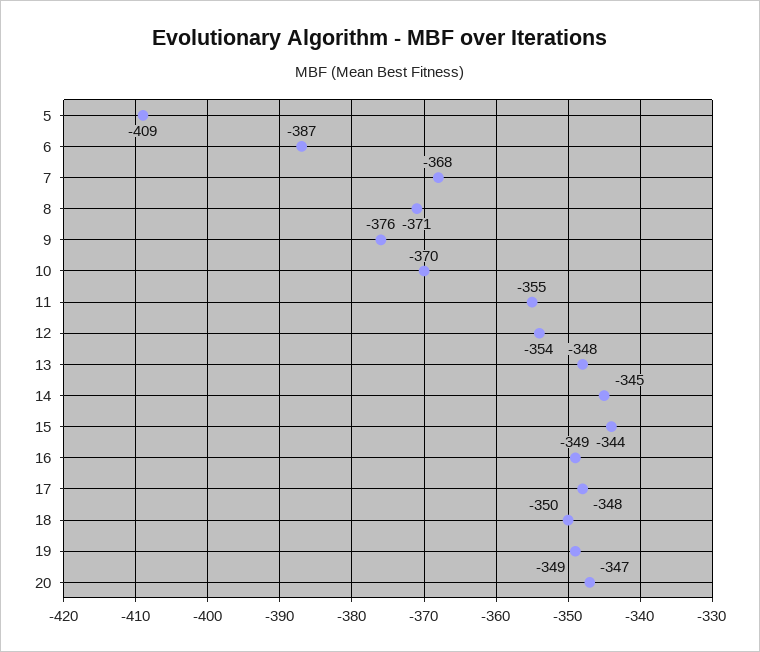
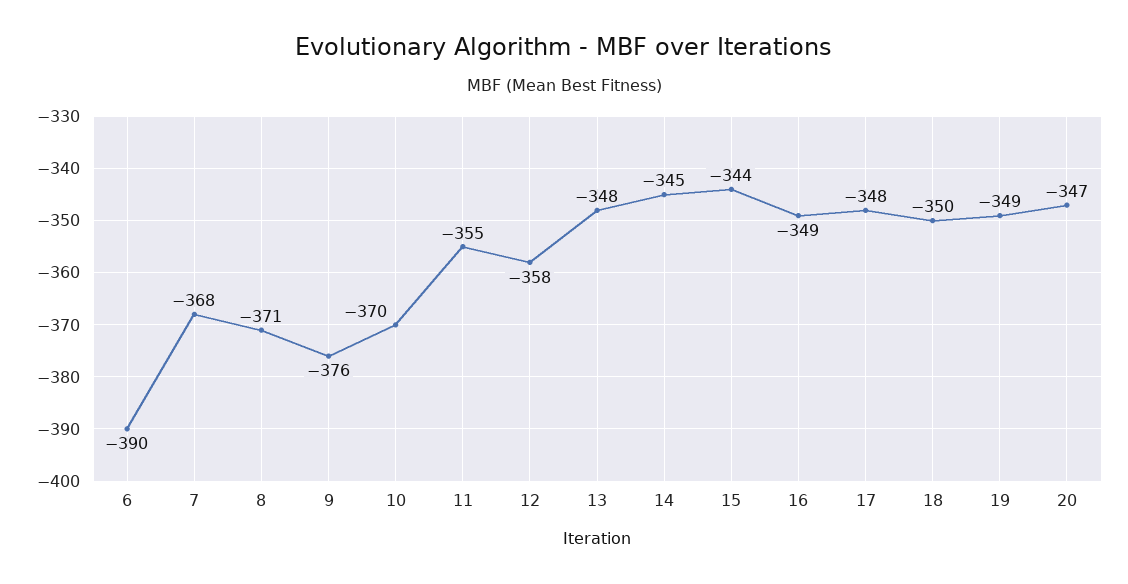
  {
-   "5": -409,
-   "6": -387,
+   "6": -390,
    "7": -368,
    "8": -371,
    "9": -376,
    "10": -370,
    "11": -355,
-   "12": -354,
+   "12": -358,
    "13": -348,
    "14": -345,
    "15": -344,
    "16": -349,
    "17": -348,
    "18": -350,
    "19": -349,
    "20": -347
  }

